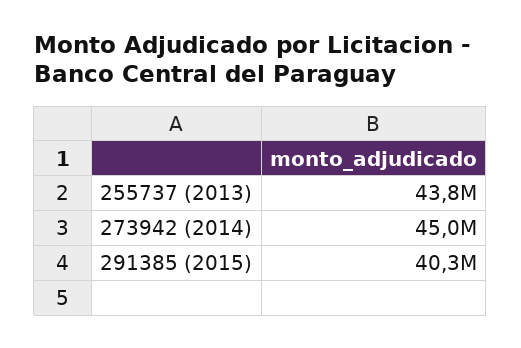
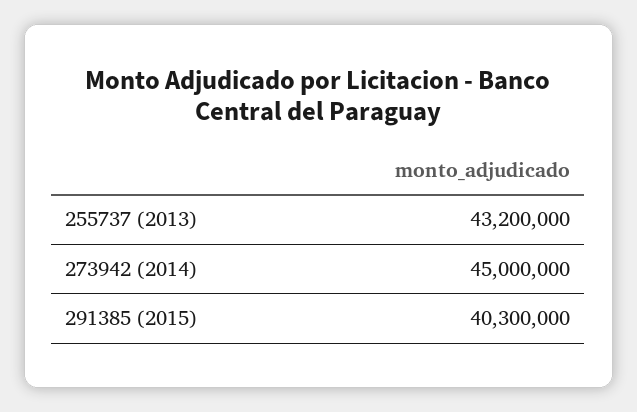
  {
-   "255737 (2013)": 43800000,
+   "255737 (2013)": 43200000,
    "273942 (2014)": 45000000,
    "291385 (2015)": 40300000
  }

